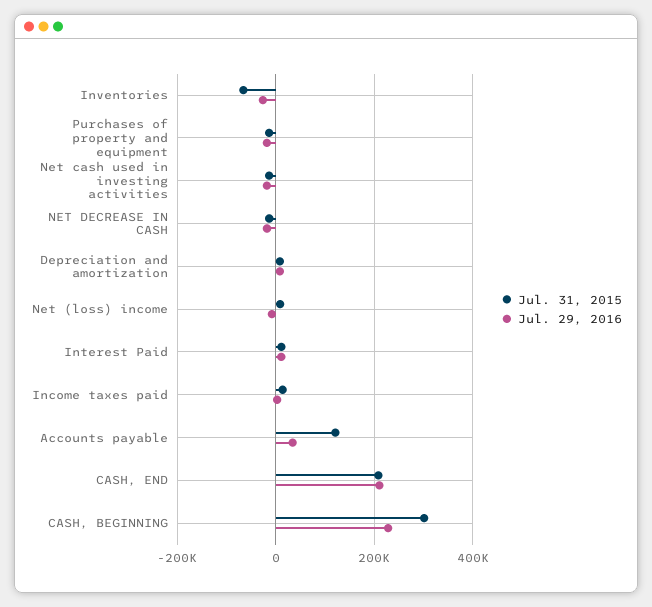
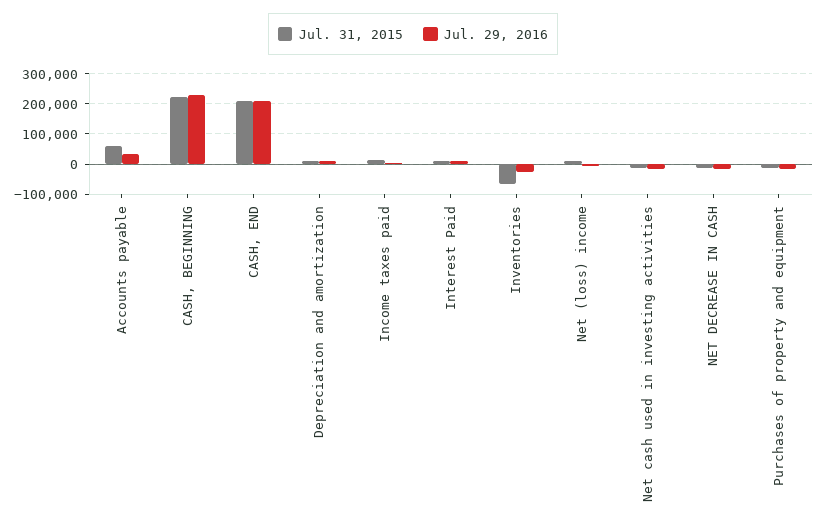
  {
    "Jul. 31, 2015": {
      "Inventories": -60000,
      "Purchases of property and equipment": -20000,
      "Net cash used in investing activities": -20000,
      "NET DECREASE IN CASH": -20000,
      "Depreciation and amortization": 0,
      "Net (loss) income": 0,
      "Interest Paid": 20000,
      "Income taxes paid": 20000,
-     "Accounts payable": 120000,
+     "Accounts payable": 60000,
      "CASH, END": 200000,
-     "CASH, BEGINNING": 300000
+     "CASH, BEGINNING": 220000
    },
    "Jul. 29, 2016": {
      "Inventories": -20000,
      "Purchases of property and equipment": -20000,
      "Net cash used in investing activities": -20000,
      "NET DECREASE IN CASH": -20000,
      "Depreciation and amortization": 0,
      "Net (loss) income": 0,
      "Interest Paid": 20000,
      "Income taxes paid": 0,
      "Accounts payable": 40000,
      "CASH, END": 220000,
      "CASH, BEGINNING": 220000
    }
  }

